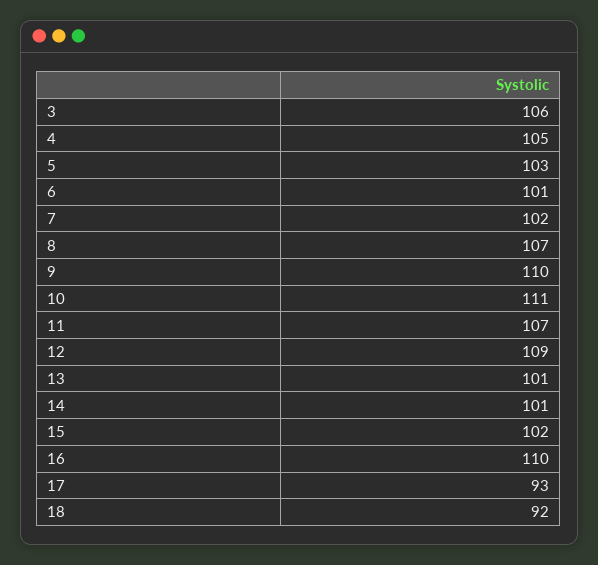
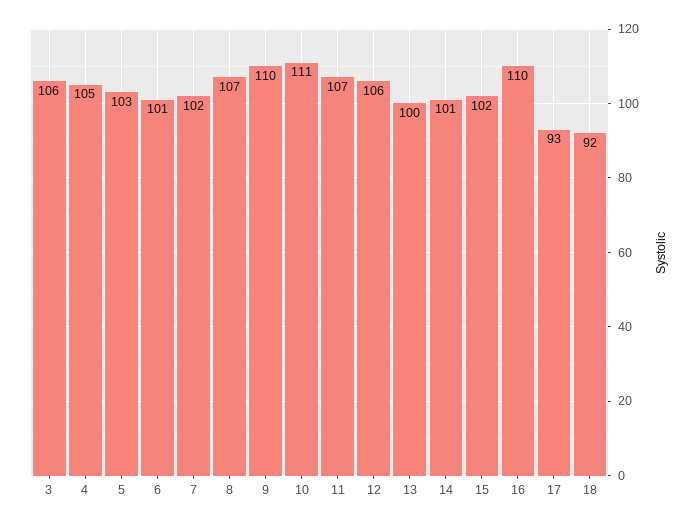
  {
    "3": 106,
    "4": 105,
    "5": 103,
    "6": 101,
    "7": 102,
    "8": 107,
    "9": 110,
    "10": 111,
    "11": 107,
-   "12": 109,
+   "12": 106,
-   "13": 101,
+   "13": 100,
    "14": 101,
    "15": 102,
    "16": 110,
    "17": 93,
    "18": 92
  }

